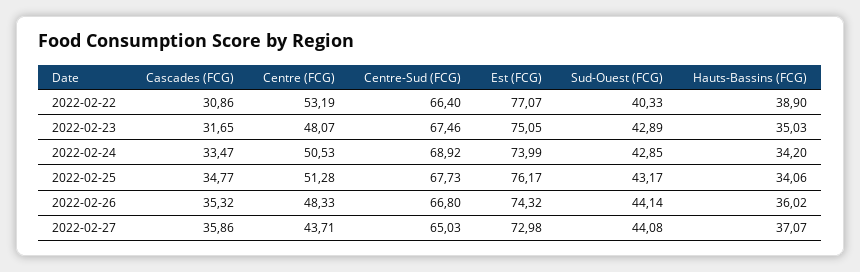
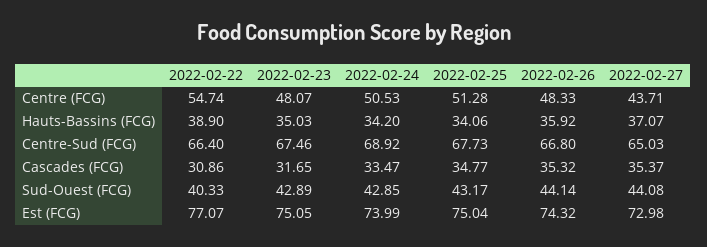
  {
    "Cascades (FCG)": {
      "2022-02-22": 30.86,
      "2022-02-23": 31.65,
      "2022-02-24": 33.47,
      "2022-02-25": 34.77,
      "2022-02-26": 35.32,
-     "2022-02-27": 35.86
+     "2022-02-27": 35.37
    },
    "Centre (FCG)": {
-     "2022-02-22": 53.19,
+     "2022-02-22": 54.74,
      "2022-02-23": 48.07,
      "2022-02-24": 50.53,
      "2022-02-25": 51.28,
      "2022-02-26": 48.33,
      "2022-02-27": 43.71
    },
    "Centre-Sud (FCG)": {
      "2022-02-22": 66.4,
      "2022-02-23": 67.46,
      "2022-02-24": 68.92,
      "2022-02-25": 67.73,
      "2022-02-26": 66.8,
      "2022-02-27": 65.03
    },
    "Est (FCG)": {
      "2022-02-22": 77.07,
      "2022-02-23": 75.05,
      "2022-02-24": 73.99,
-     "2022-02-25": 76.17,
+     "2022-02-25": 75.04,
      "2022-02-26": 74.32,
      "2022-02-27": 72.98
    },
    "Sud-Ouest (FCG)": {
      "2022-02-22": 40.33,
      "2022-02-23": 42.89,
      "2022-02-24": 42.85,
      "2022-02-25": 43.17,
      "2022-02-26": 44.14,
      "2022-02-27": 44.08
    },
    "Hauts-Bassins (FCG)": {
      "2022-02-22": 38.9,
      "2022-02-23": 35.03,
      "2022-02-24": 34.2,
      "2022-02-25": 34.06,
-     "2022-02-26": 36.02,
+     "2022-02-26": 35.92,
      "2022-02-27": 37.07
    }
  }

